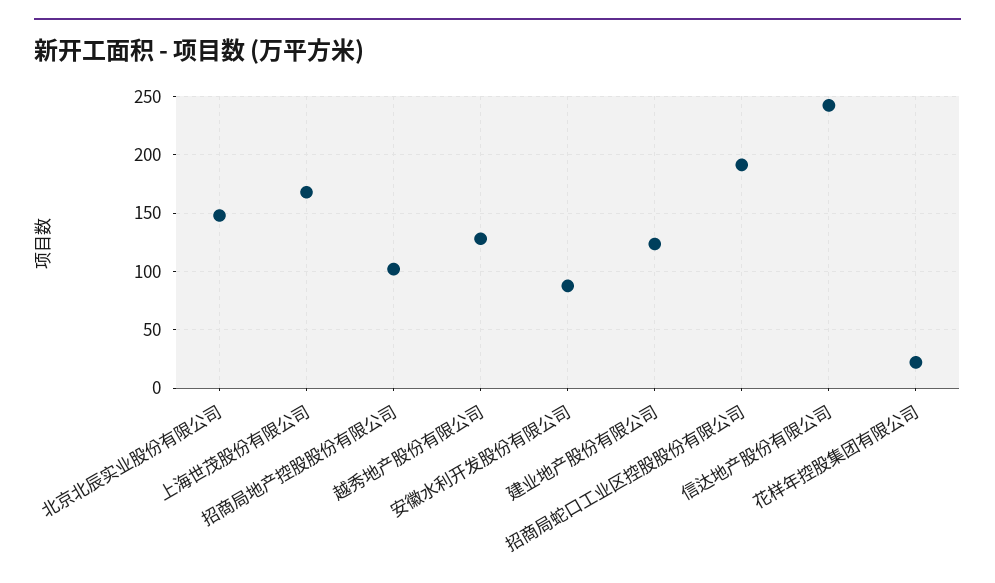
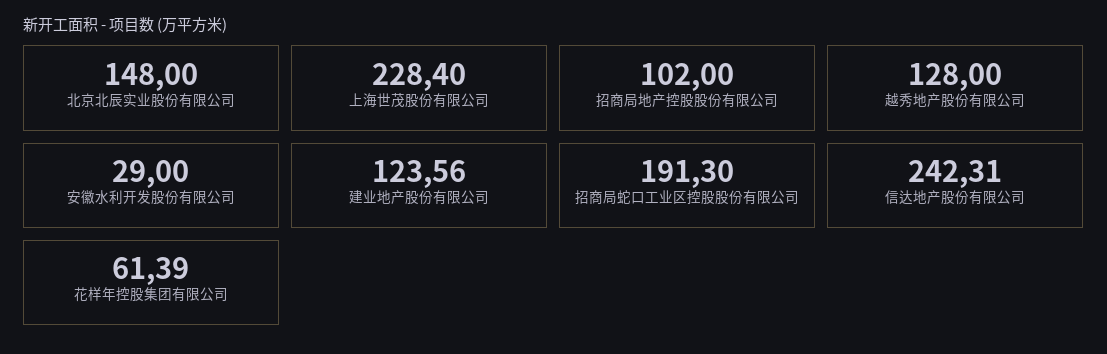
  {
    "北京北辰实业股份有限公司": 148,
-   "上海世茂股份有限公司": 170,
+   "上海世茂股份有限公司": 228.4,
    "招商局地产控股股份有限公司": 102,
    "越秀地产股份有限公司": 128,
-   "安徽水利开发股份有限公司": 90,
+   "安徽水利开发股份有限公司": 29,
    "建业地产股份有限公司": 123.56,
    "招商局蛇口工业区控股股份有限公司": 191.3,
    "信达地产股份有限公司": 242.31,
-   "花样年控股集团有限公司": 20
+   "花样年控股集团有限公司": 61.39
  }

